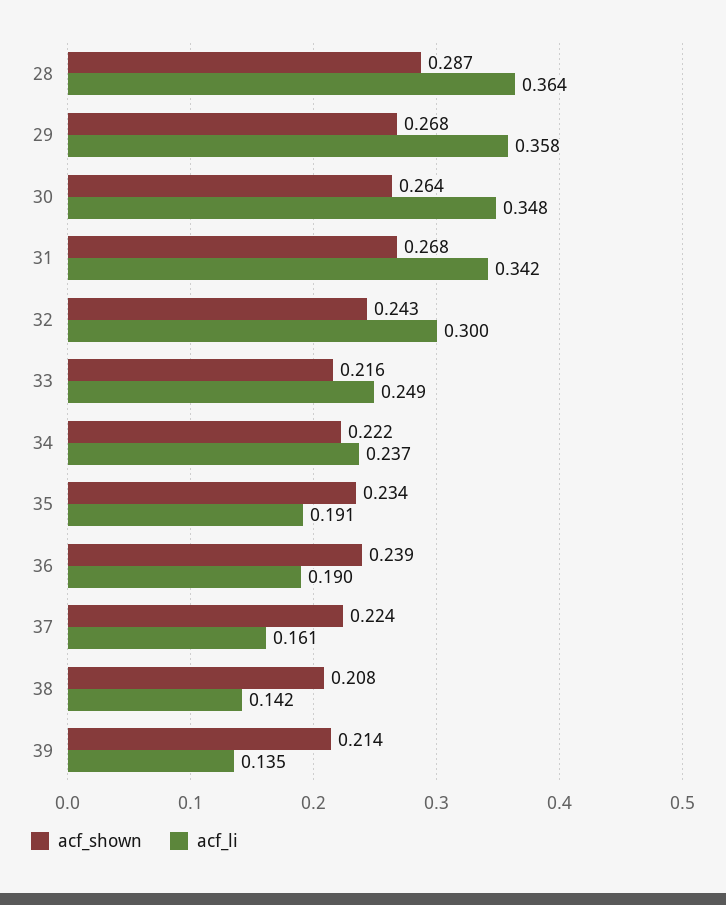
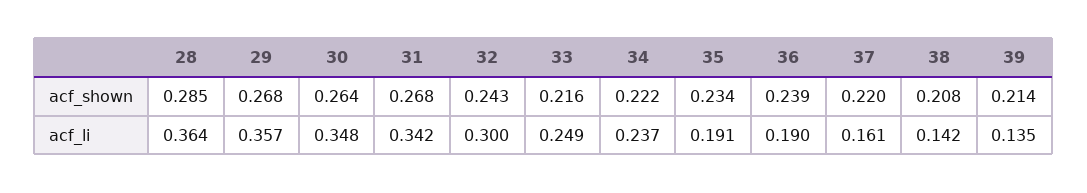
  {
    "acf_shown": {
-     "28": 0.287,
+     "28": 0.285,
      "29": 0.268,
      "30": 0.264,
      "31": 0.268,
      "32": 0.243,
      "33": 0.216,
      "34": 0.222,
      "35": 0.234,
      "36": 0.239,
-     "37": 0.224,
+     "37": 0.22,
      "38": 0.208,
      "39": 0.214
    },
    "acf_li": {
      "28": 0.364,
-     "29": 0.358,
+     "29": 0.357,
      "30": 0.348,
      "31": 0.342,
      "32": 0.3,
      "33": 0.249,
      "34": 0.237,
      "35": 0.191,
      "36": 0.19,
      "37": 0.161,
      "38": 0.142,
      "39": 0.135
    }
  }

